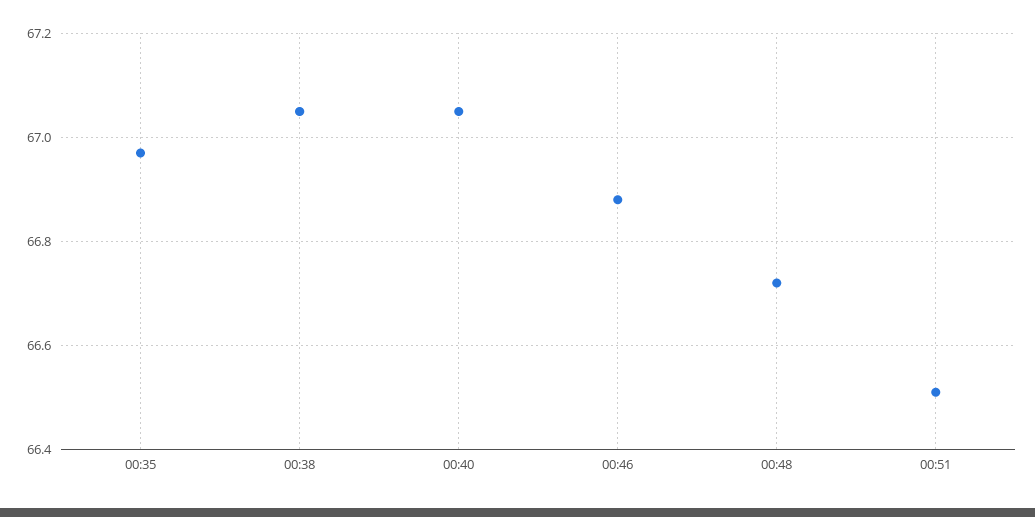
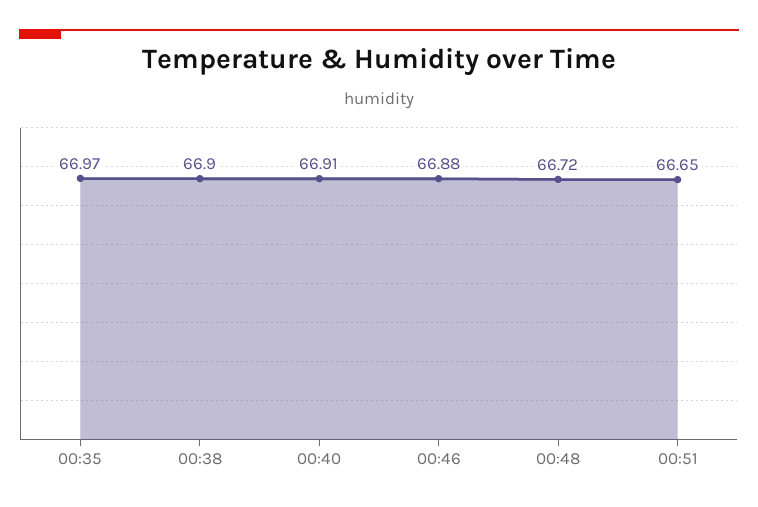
  {
    "00:35": 66.97,
-   "00:38": 67.05,
+   "00:38": 66.9,
-   "00:40": 67.05,
+   "00:40": 66.91,
    "00:46": 66.88,
    "00:48": 66.72,
-   "00:51": 66.5
+   "00:51": 66.65
  }

